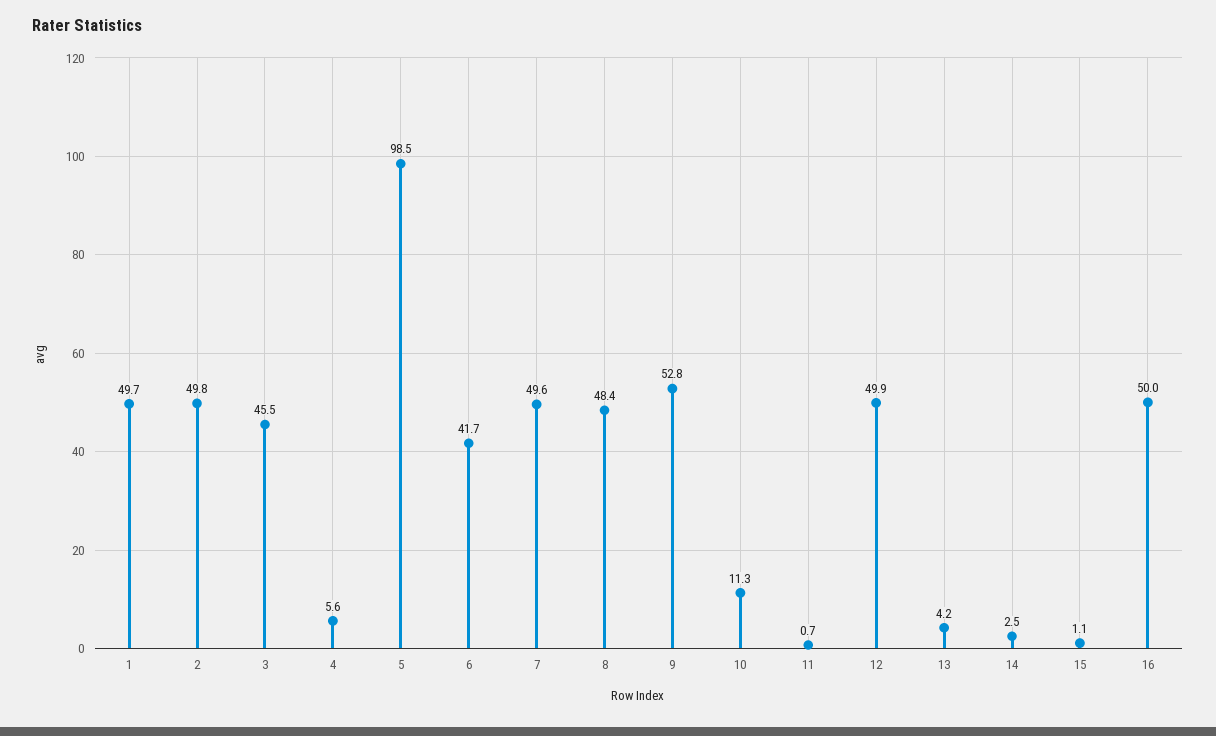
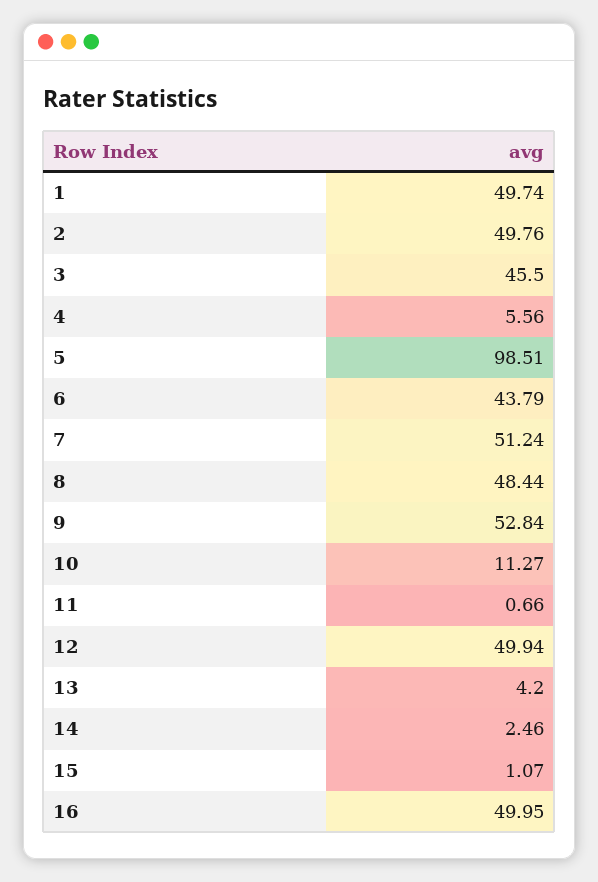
  {
    "1": 49.74,
    "2": 49.76,
    "3": 45.5,
    "4": 5.56,
    "5": 98.51,
-   "6": 41.7,
+   "6": 43.79,
-   "7": 49.6,
+   "7": 51.24,
    "8": 48.44,
    "9": 52.84,
    "10": 11.27,
    "11": 0.66,
    "12": 49.94,
    "13": 4.2,
    "14": 2.46,
    "15": 1.07,
    "16": 49.95
  }

